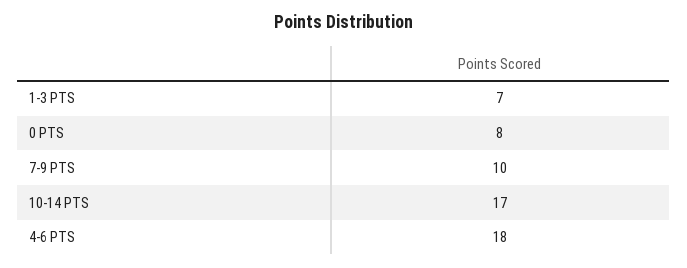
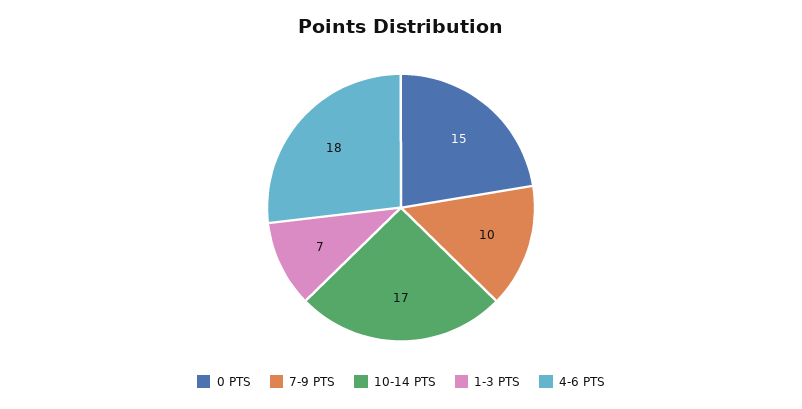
  {
    "1-3 PTS": 7,
-   "0 PTS": 8,
+   "0 PTS": 15,
    "7-9 PTS": 10,
    "10-14 PTS": 17,
    "4-6 PTS": 18
  }

